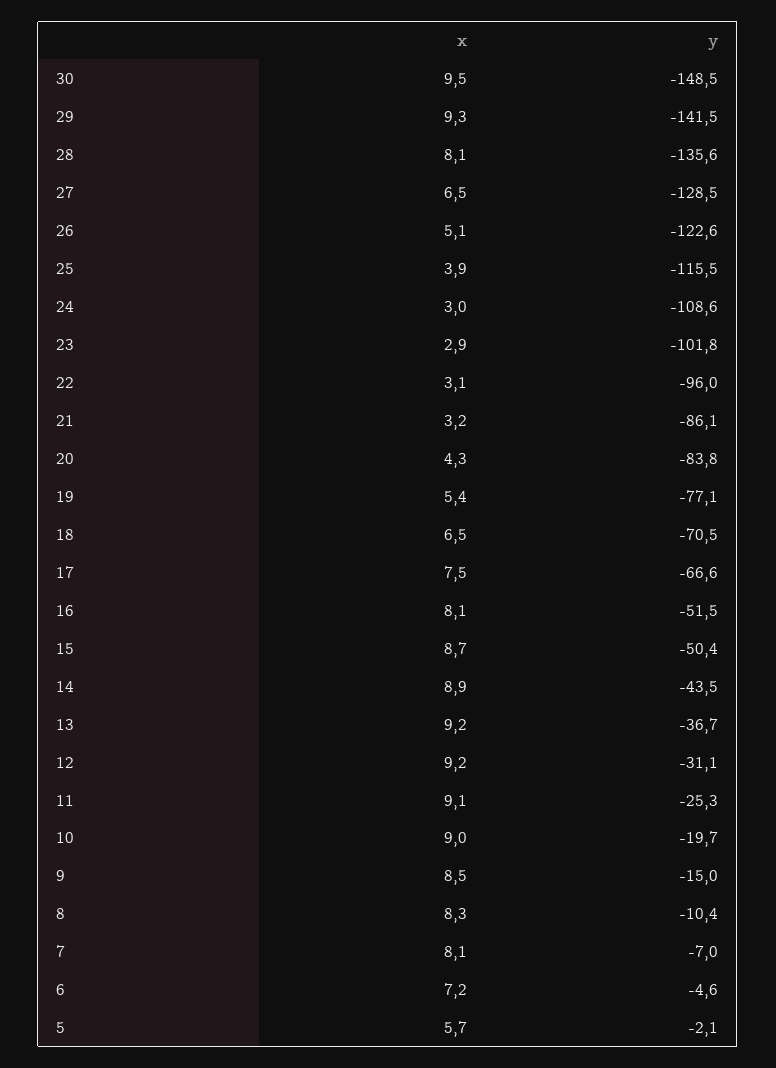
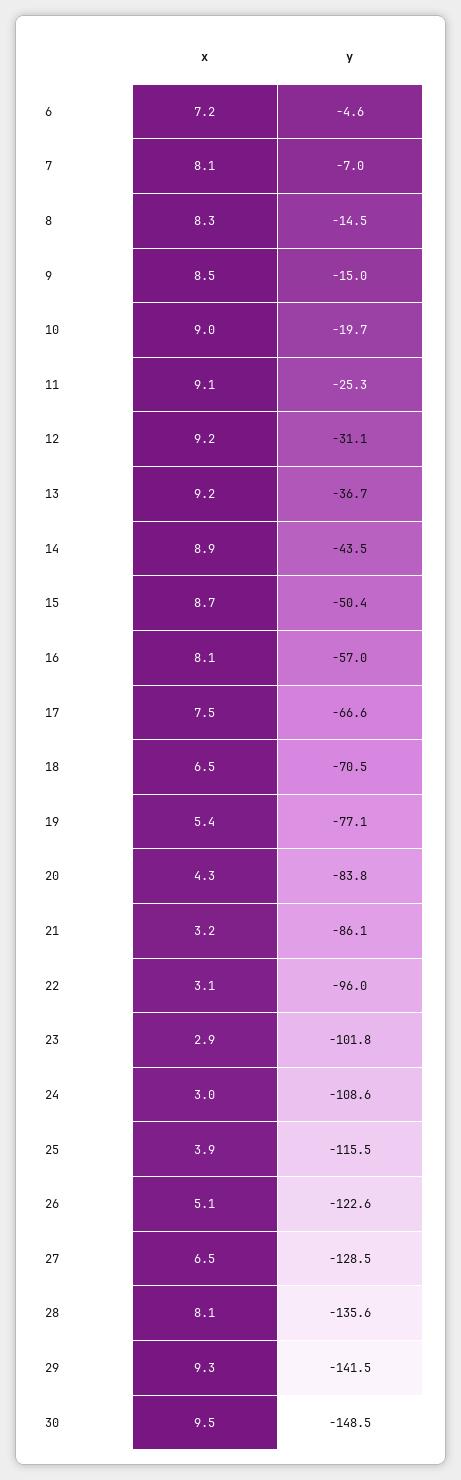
  {
    "x": {
      "30": 9.5,
      "29": 9.3,
      "28": 8.1,
      "27": 6.5,
      "26": 5.1,
      "25": 3.9,
      "24": 3,
      "23": 2.9,
      "22": 3.1,
      "21": 3.2,
      "20": 4.3,
      "19": 5.4,
      "18": 6.5,
      "17": 7.5,
      "16": 8.1,
      "15": 8.7,
      "14": 8.9,
      "13": 9.2,
      "12": 9.2,
      "11": 9.1,
      "10": 9,
      "9": 8.5,
      "8": 8.3,
      "7": 8.1,
-     "6": 7.2,
+     "6": 7.2
-     "5": 5.7
    },
    "y": {
      "30": -148.5,
      "29": -141.5,
      "28": -135.6,
      "27": -128.5,
      "26": -122.6,
      "25": -115.5,
      "24": -108.6,
      "23": -101.8,
      "22": -96,
      "21": -86.1,
      "20": -83.8,
      "19": -77.1,
      "18": -70.5,
      "17": -66.6,
-     "16": -51.5,
+     "16": -57,
      "15": -50.4,
      "14": -43.5,
      "13": -36.7,
      "12": -31.1,
      "11": -25.3,
      "10": -19.7,
      "9": -15,
-     "8": -10.4,
+     "8": -14.5,
      "7": -7,
-     "6": -4.6,
+     "6": -4.6
-     "5": -2.1
    }
  }

